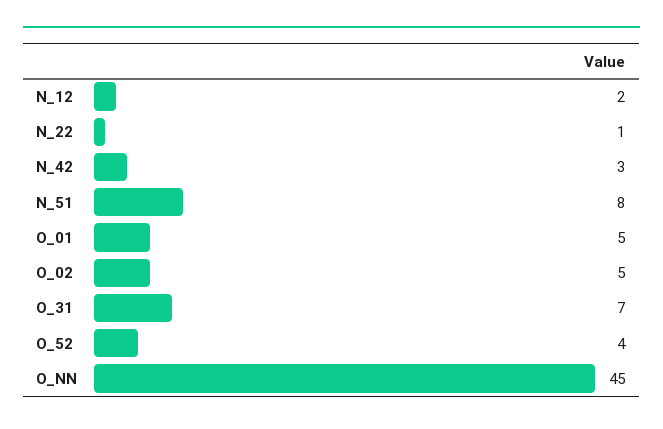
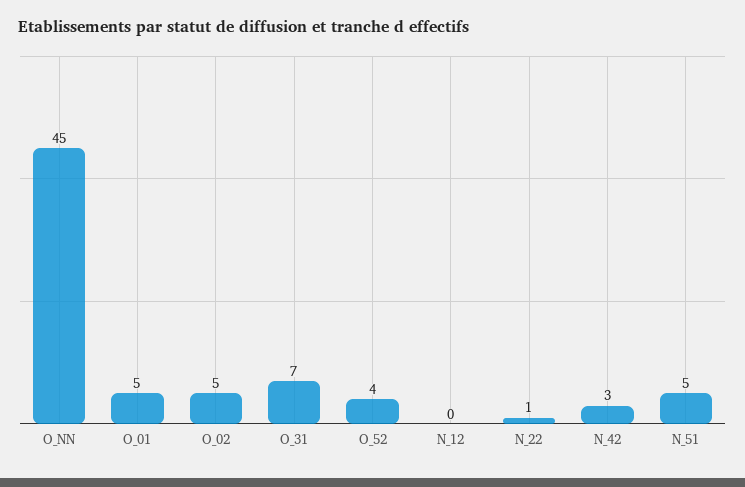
  {
-   "N_12": 2,
+   "N_12": 0,
    "N_22": 1,
    "N_42": 3,
-   "N_51": 8,
+   "N_51": 5,
    "O_01": 5,
    "O_02": 5,
    "O_31": 7,
    "O_52": 4,
    "O_NN": 45
  }

